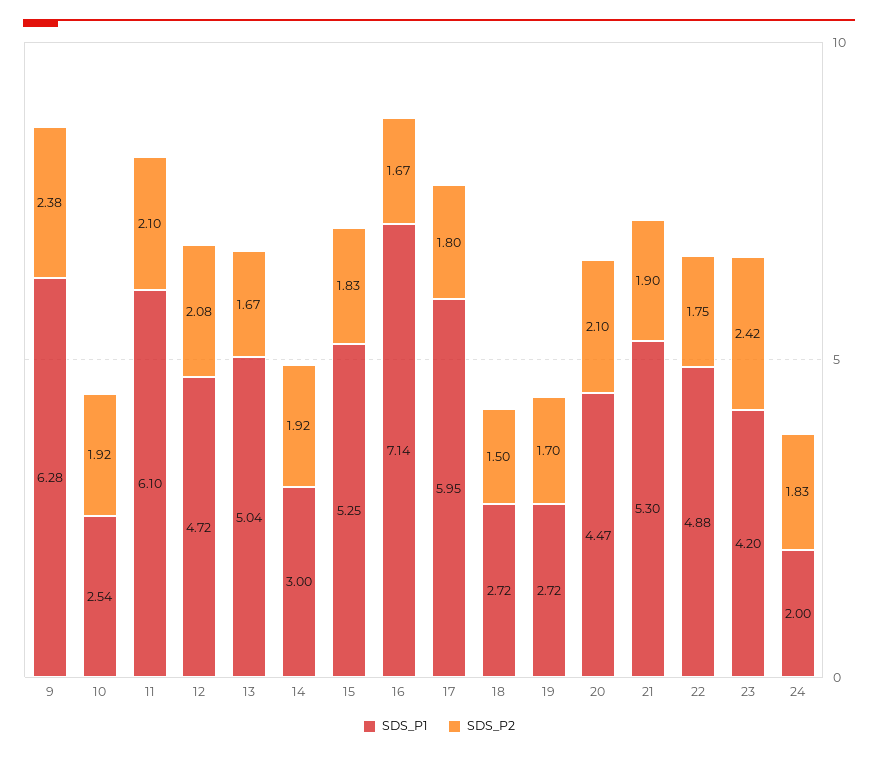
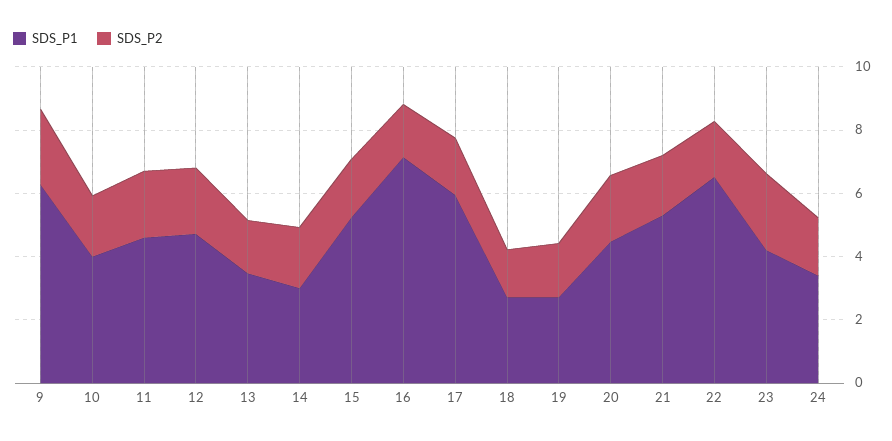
  {
    "SDS_P1": {
      "9": 6.28,
-     "10": 2.54,
+     "10": 4,
-     "11": 6.1,
+     "11": 4.5,
      "12": 4.72,
-     "13": 5.04,
+     "13": 3.5,
      "14": 3,
      "15": 5.25,
      "16": 7.14,
      "17": 5.95,
      "18": 2.72,
      "19": 2.72,
      "20": 4.47,
      "21": 5.3,
-     "22": 4.88,
+     "22": 6.5,
      "23": 4.2,
-     "24": 2
+     "24": 3.5
    },
    "SDS_P2": {
      "9": 2.38,
      "10": 1.92,
      "11": 2.1,
      "12": 2.08,
      "13": 1.67,
      "14": 1.92,
      "15": 1.83,
      "16": 1.67,
      "17": 1.8,
      "18": 1.5,
      "19": 1.7,
      "20": 2.1,
      "21": 1.9,
      "22": 1.75,
      "23": 2.42,
      "24": 1.83
    }
  }

